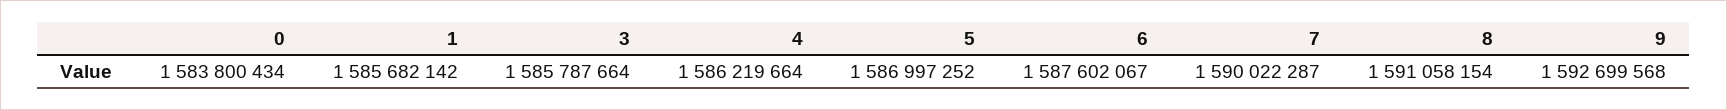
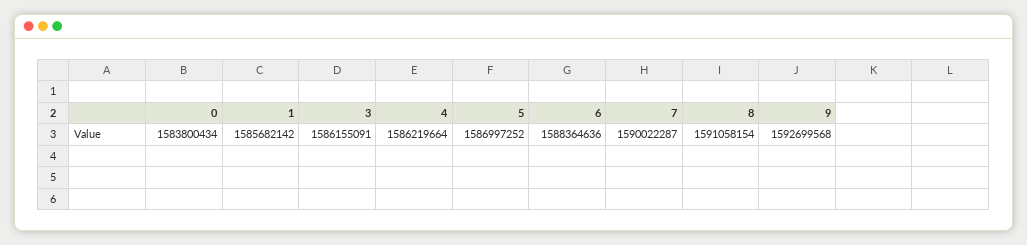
  {
    "0": 1583800434,
    "1": 1585682142,
-   "3": 1585787664,
+   "3": 1586155091,
    "4": 1586219664,
    "5": 1586997252,
-   "6": 1587602067,
+   "6": 1588364636,
    "7": 1590022287,
    "8": 1591058154,
    "9": 1592699568
  }

